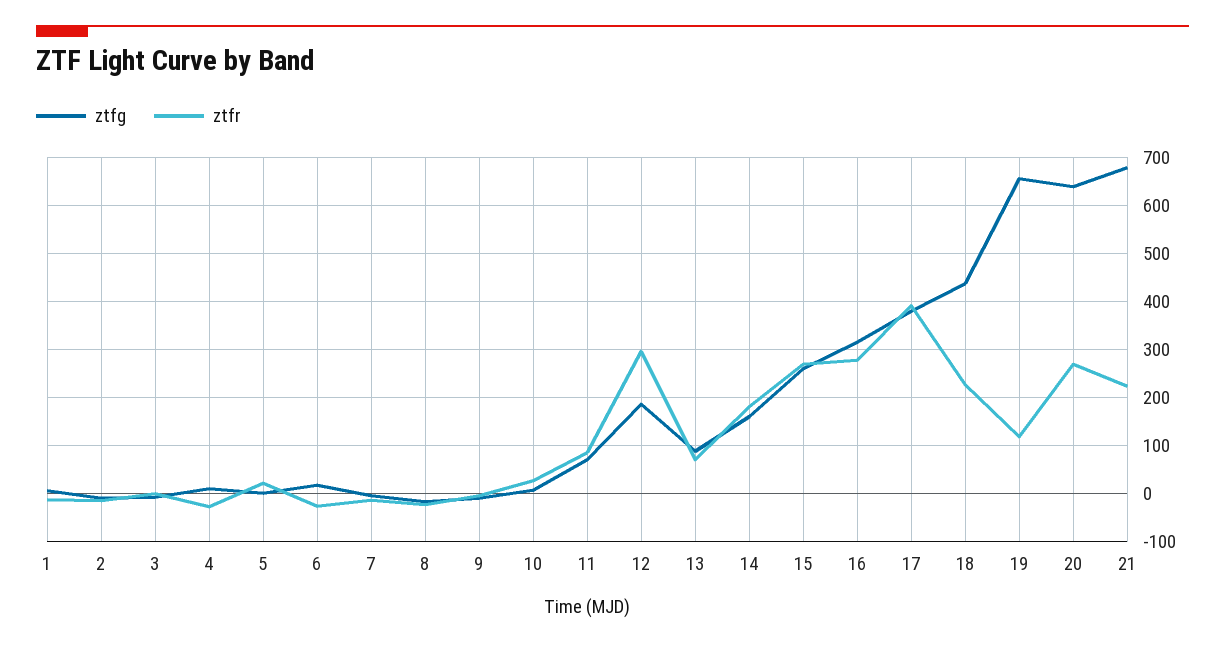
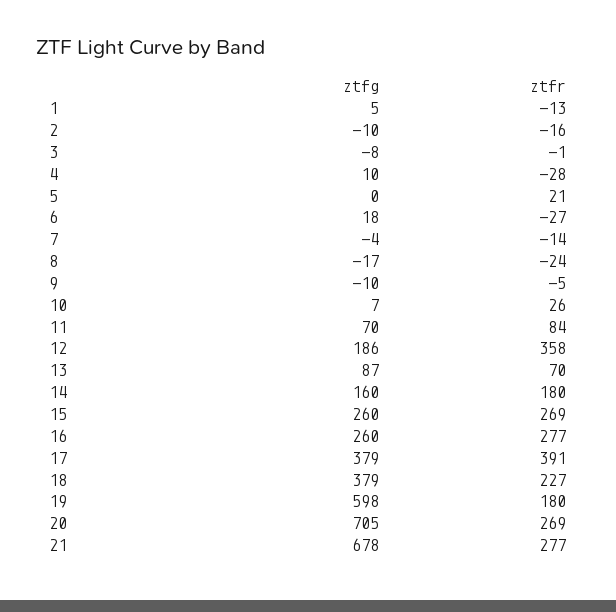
  {
    "ztfg": {
      "1": 5,
      "2": -10,
      "3": -8,
      "4": 10,
      "5": 0,
      "6": 18,
      "7": -4,
      "8": -17,
      "9": -10,
      "10": 7,
      "11": 70,
      "12": 186,
      "13": 87,
      "14": 160,
      "15": 260,
-     "16": 320,
+     "16": 260,
      "17": 379,
-     "18": 440,
+     "18": 379,
-     "19": 660,
+     "19": 598,
-     "20": 640,
+     "20": 705,
      "21": 678
    },
    "ztfr": {
      "1": -13,
      "2": -16,
      "3": -1,
      "4": -28,
      "5": 21,
      "6": -27,
      "7": -14,
      "8": -24,
      "9": -5,
      "10": 26,
      "11": 84,
-     "12": 300,
+     "12": 358,
      "13": 70,
      "14": 180,
      "15": 269,
      "16": 277,
      "17": 391,
      "18": 227,
-     "19": 120,
+     "19": 180,
      "20": 269,
-     "21": 220
+     "21": 277
    }
  }

